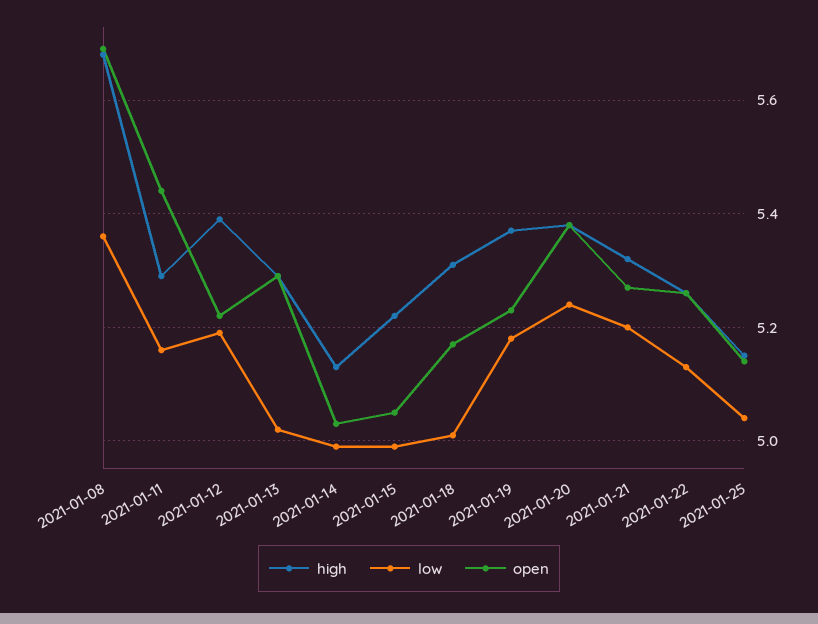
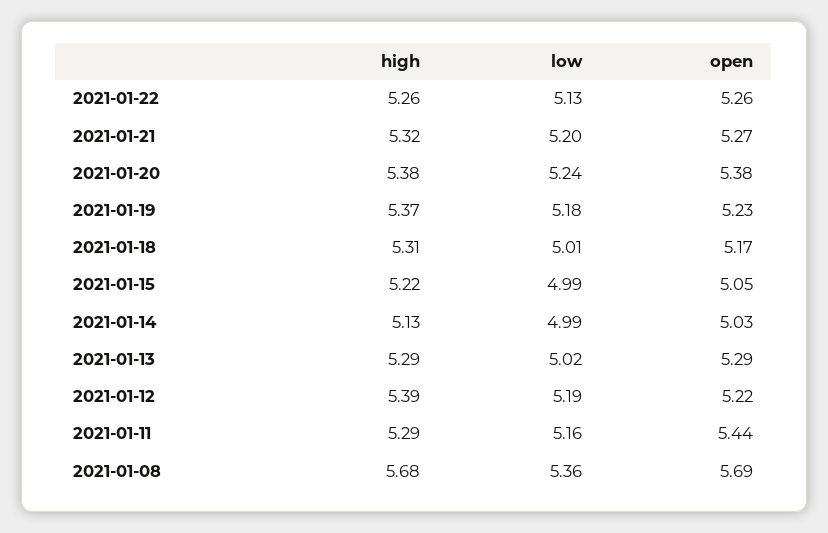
  {
    "high": {
      "2021-01-08": 5.68,
      "2021-01-11": 5.29,
      "2021-01-12": 5.39,
      "2021-01-13": 5.29,
      "2021-01-14": 5.13,
      "2021-01-15": 5.22,
      "2021-01-18": 5.31,
      "2021-01-19": 5.37,
      "2021-01-20": 5.38,
      "2021-01-21": 5.32,
-     "2021-01-22": 5.26,
+     "2021-01-22": 5.26
-     "2021-01-25": 5.15
    },
    "low": {
      "2021-01-08": 5.36,
      "2021-01-11": 5.16,
      "2021-01-12": 5.19,
      "2021-01-13": 5.02,
      "2021-01-14": 4.99,
      "2021-01-15": 4.99,
      "2021-01-18": 5.01,
      "2021-01-19": 5.18,
      "2021-01-20": 5.24,
      "2021-01-21": 5.2,
-     "2021-01-22": 5.13,
+     "2021-01-22": 5.13
-     "2021-01-25": 5.05
    },
    "open": {
      "2021-01-08": 5.69,
      "2021-01-11": 5.44,
      "2021-01-12": 5.22,
      "2021-01-13": 5.29,
      "2021-01-14": 5.03,
      "2021-01-15": 5.05,
      "2021-01-18": 5.17,
      "2021-01-19": 5.23,
      "2021-01-20": 5.38,
      "2021-01-21": 5.27,
-     "2021-01-22": 5.26,
+     "2021-01-22": 5.26
-     "2021-01-25": 5.15
    }
  }

